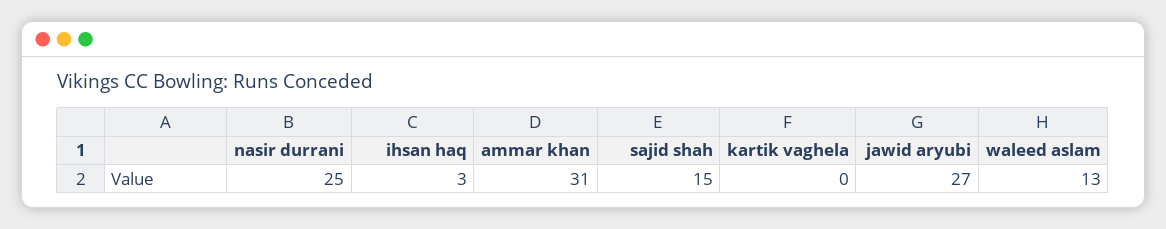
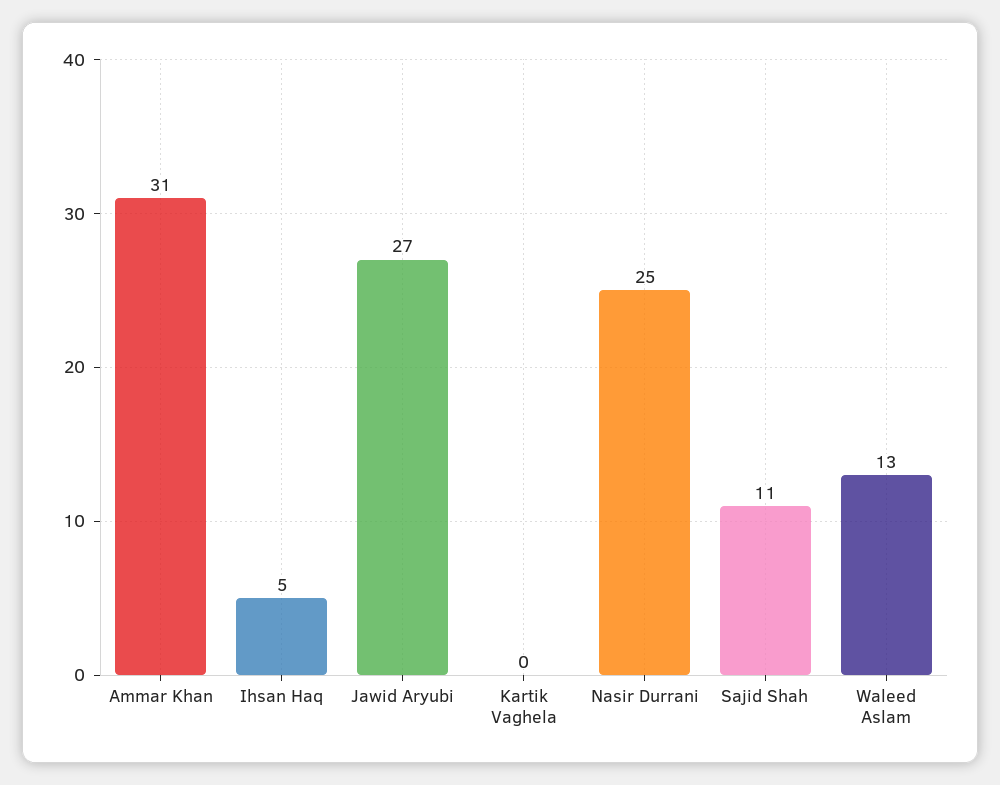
  {
    "nasir durrani": 25,
-   "ihsan haq": 3,
+   "ihsan haq": 5,
    "ammar khan": 31,
-   "sajid shah": 15,
+   "sajid shah": 11,
    "kartik vaghela": 0,
    "jawid aryubi": 27,
    "waleed aslam": 13
  }

